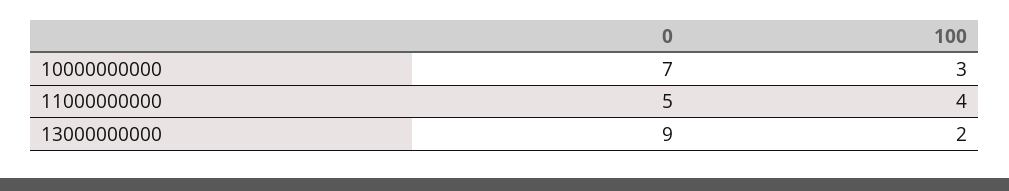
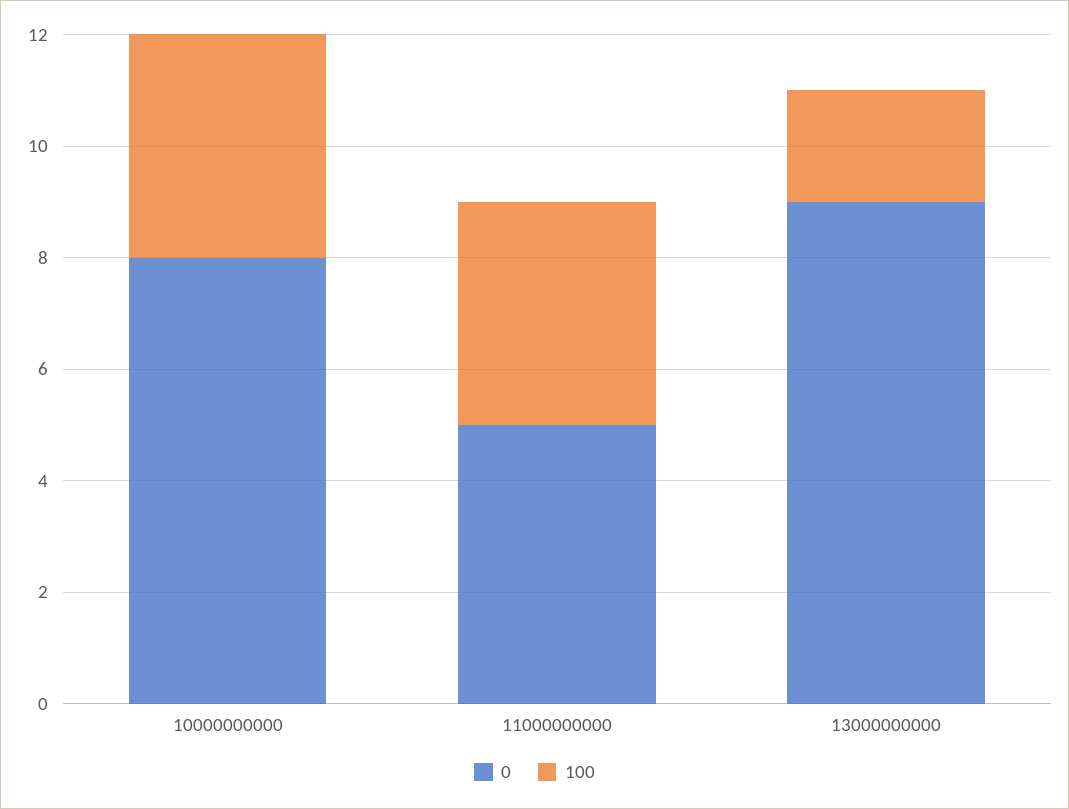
  {
    "0": {
-     "10000000000": 7,
+     "10000000000": 8,
      "11000000000": 5,
      "13000000000": 9
    },
    "100": {
-     "10000000000": 3,
+     "10000000000": 4,
      "11000000000": 4,
      "13000000000": 2
    }
  }

